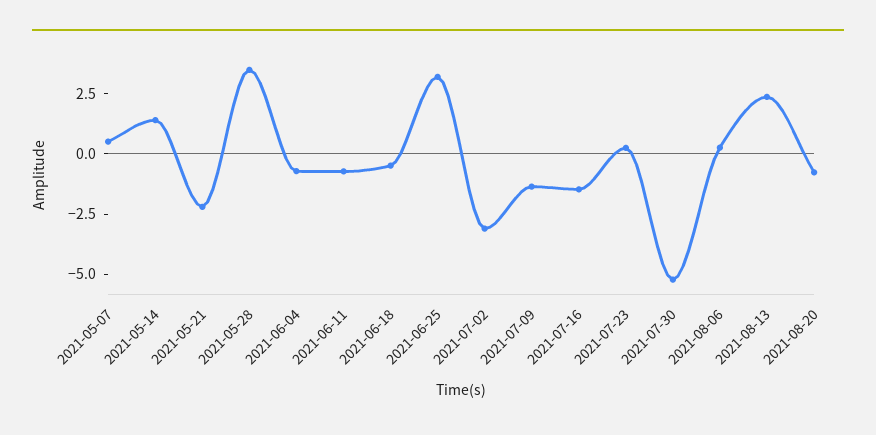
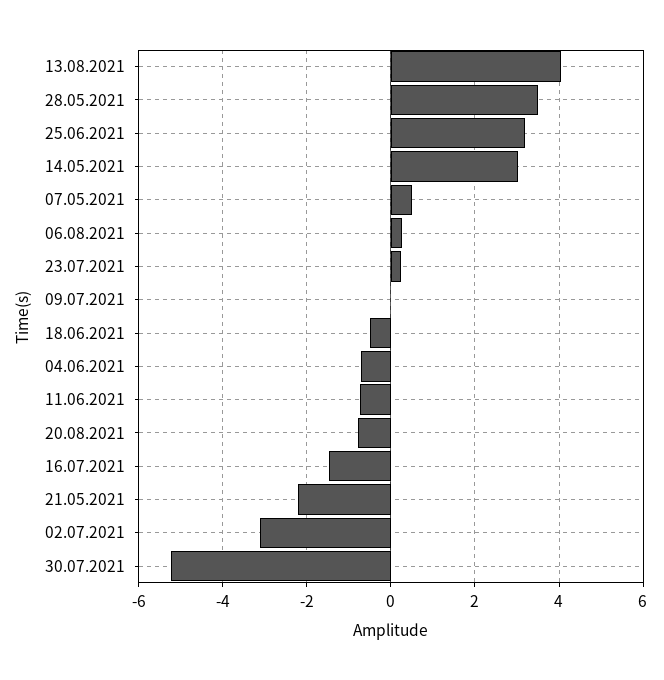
  {
    "2021-05-07": 0.6,
-   "2021-05-14": 1.5,
+   "2021-05-14": 3,
    "2021-05-21": -2.2,
    "2021-05-28": 3.4,
    "2021-06-04": -0.8,
    "2021-06-11": -0.8,
    "2021-06-18": -0.4,
    "2021-06-25": 3.2,
    "2021-07-02": -3.2,
-   "2021-07-09": -1.5,
+   "2021-07-09": 0,
    "2021-07-16": -1.4,
    "2021-07-23": 0.2,
    "2021-07-30": -5.2,
    "2021-08-06": 0.2,
-   "2021-08-13": 2.5,
+   "2021-08-13": 4,
    "2021-08-20": -0.8
  }

